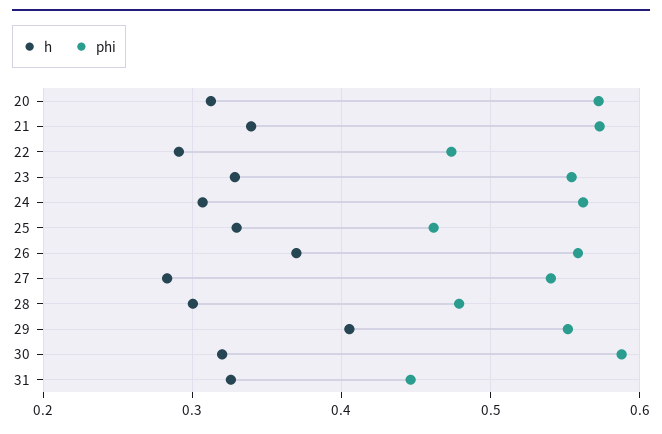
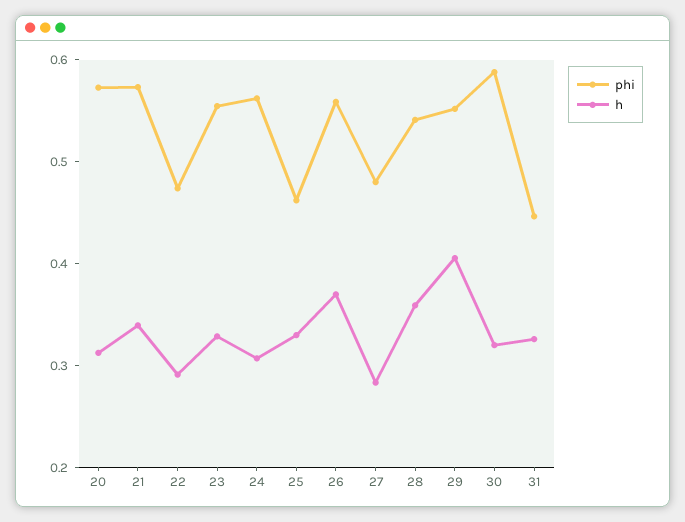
  {
    "h": {
      "20": 0.31,
      "21": 0.34,
      "22": 0.29,
      "23": 0.33,
      "24": 0.31,
      "25": 0.33,
      "26": 0.37,
      "27": 0.28,
-     "28": 0.3,
+     "28": 0.36,
      "29": 0.41,
      "30": 0.32,
      "31": 0.33
    },
    "phi": {
      "20": 0.57,
      "21": 0.57,
      "22": 0.47,
      "23": 0.55,
      "24": 0.56,
      "25": 0.46,
      "26": 0.56,
-     "27": 0.54,
+     "27": 0.48,
-     "28": 0.48,
+     "28": 0.54,
      "29": 0.55,
      "30": 0.59,
      "31": 0.45
    }
  }

